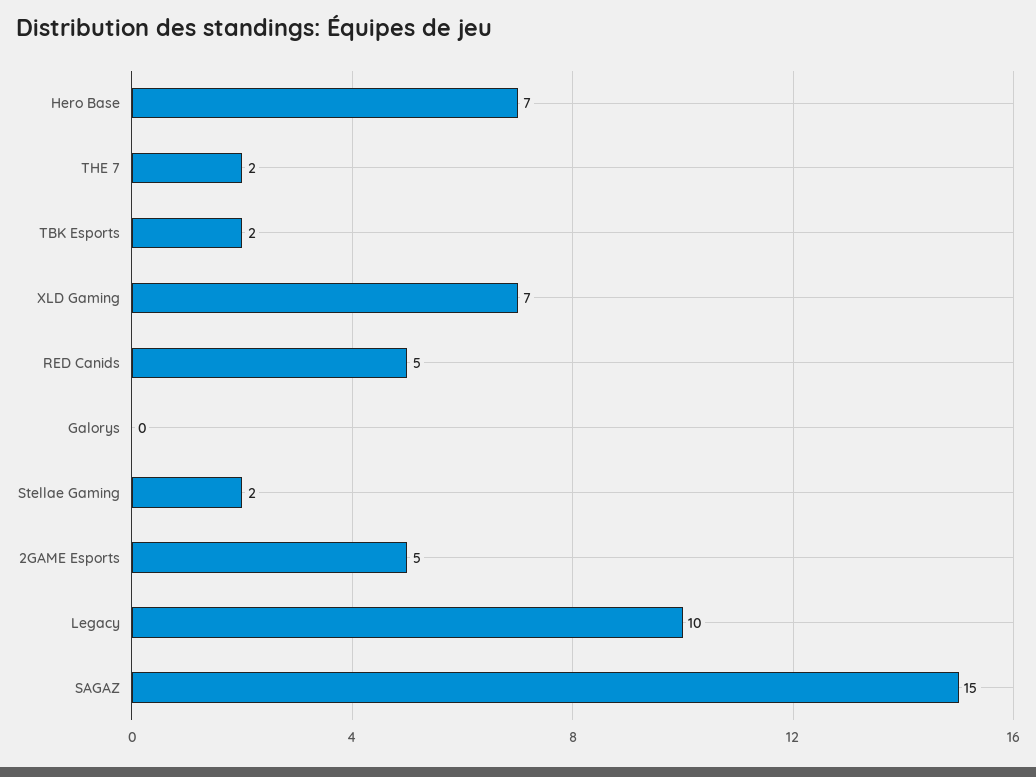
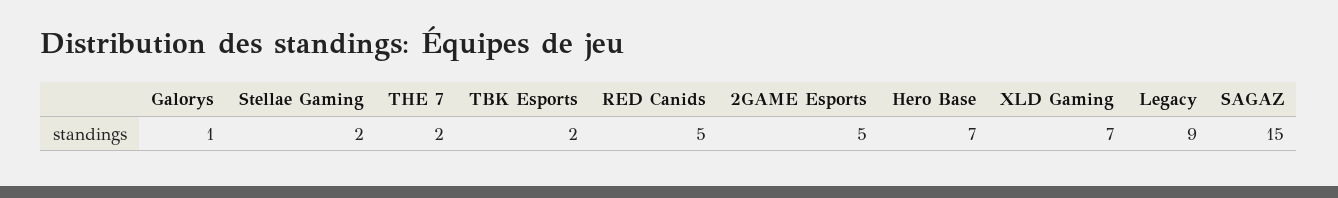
  {
    "Hero Base": 7,
    "THE 7": 2,
    "TBK Esports": 2,
    "XLD Gaming": 7,
    "RED Canids": 5,
-   "Galorys": 0,
+   "Galorys": 1,
    "Stellae Gaming": 2,
    "2GAME Esports": 5,
-   "Legacy": 10,
+   "Legacy": 9,
    "SAGAZ": 15
  }

